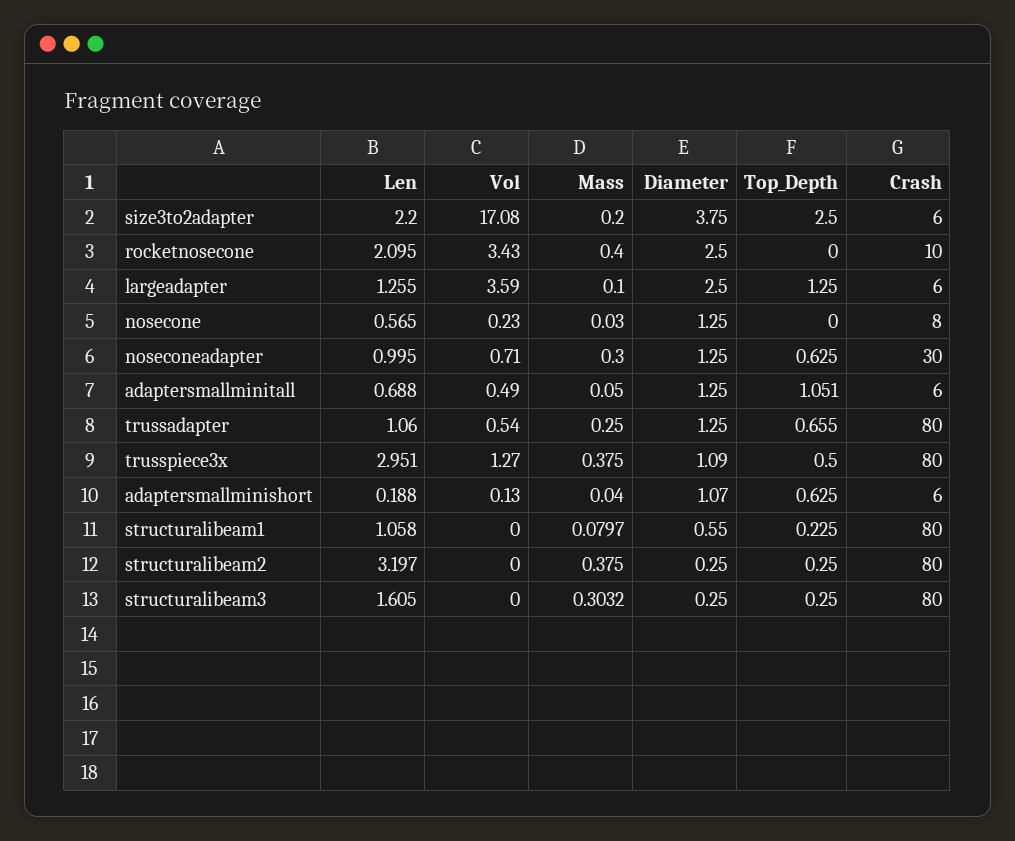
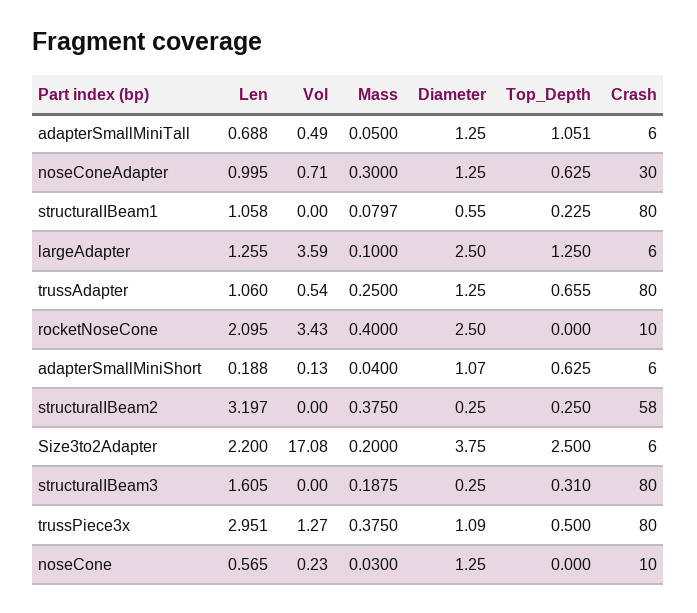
  {
    "Len": {
      "size3to2adapter": 2.2,
      "rocketnosecone": 2.095,
      "largeadapter": 1.255,
      "nosecone": 0.565,
      "noseconeadapter": 0.995,
      "adaptersmallminitall": 0.688,
      "trussadapter": 1.06,
      "trusspiece3x": 2.951,
      "adaptersmallminishort": 0.188,
      "structuralibeam1": 1.058,
      "structuralibeam2": 3.197,
      "structuralibeam3": 1.605
    },
    "Vol": {
      "size3to2adapter": 17.08,
      "rocketnosecone": 3.43,
      "largeadapter": 3.59,
      "nosecone": 0.23,
      "noseconeadapter": 0.71,
      "adaptersmallminitall": 0.49,
      "trussadapter": 0.54,
      "trusspiece3x": 1.27,
      "adaptersmallminishort": 0.13,
      "structuralibeam1": 0,
      "structuralibeam2": 0,
      "structuralibeam3": 0
    },
    "Mass": {
      "size3to2adapter": 0.2,
      "rocketnosecone": 0.4,
      "largeadapter": 0.1,
      "nosecone": 0.03,
      "noseconeadapter": 0.3,
      "adaptersmallminitall": 0.05,
      "trussadapter": 0.25,
      "trusspiece3x": 0.375,
      "adaptersmallminishort": 0.04,
      "structuralibeam1": 0.0797,
      "structuralibeam2": 0.375,
-     "structuralibeam3": 0.3032
+     "structuralibeam3": 0.1875
    },
    "Diameter": {
      "size3to2adapter": 3.75,
      "rocketnosecone": 2.5,
      "largeadapter": 2.5,
      "nosecone": 1.25,
      "noseconeadapter": 1.25,
      "adaptersmallminitall": 1.25,
      "trussadapter": 1.25,
      "trusspiece3x": 1.09,
      "adaptersmallminishort": 1.07,
      "structuralibeam1": 0.55,
      "structuralibeam2": 0.25,
      "structuralibeam3": 0.25
    },
    "Top_Depth": {
      "size3to2adapter": 2.5,
      "rocketnosecone": 0,
      "largeadapter": 1.25,
      "nosecone": 0,
      "noseconeadapter": 0.625,
      "adaptersmallminitall": 1.051,
      "trussadapter": 0.655,
      "trusspiece3x": 0.5,
      "adaptersmallminishort": 0.625,
      "structuralibeam1": 0.225,
      "structuralibeam2": 0.25,
-     "structuralibeam3": 0.25
+     "structuralibeam3": 0.31
    },
    "Crash": {
      "size3to2adapter": 6,
      "rocketnosecone": 10,
      "largeadapter": 6,
-     "nosecone": 8,
+     "nosecone": 10,
      "noseconeadapter": 30,
      "adaptersmallminitall": 6,
      "trussadapter": 80,
      "trusspiece3x": 80,
      "adaptersmallminishort": 6,
      "structuralibeam1": 80,
-     "structuralibeam2": 80,
+     "structuralibeam2": 58,
      "structuralibeam3": 80
    }
  }

